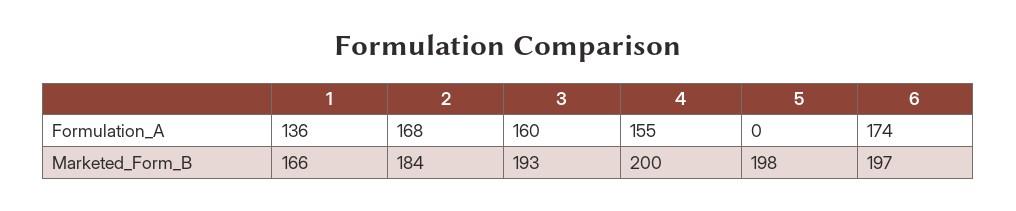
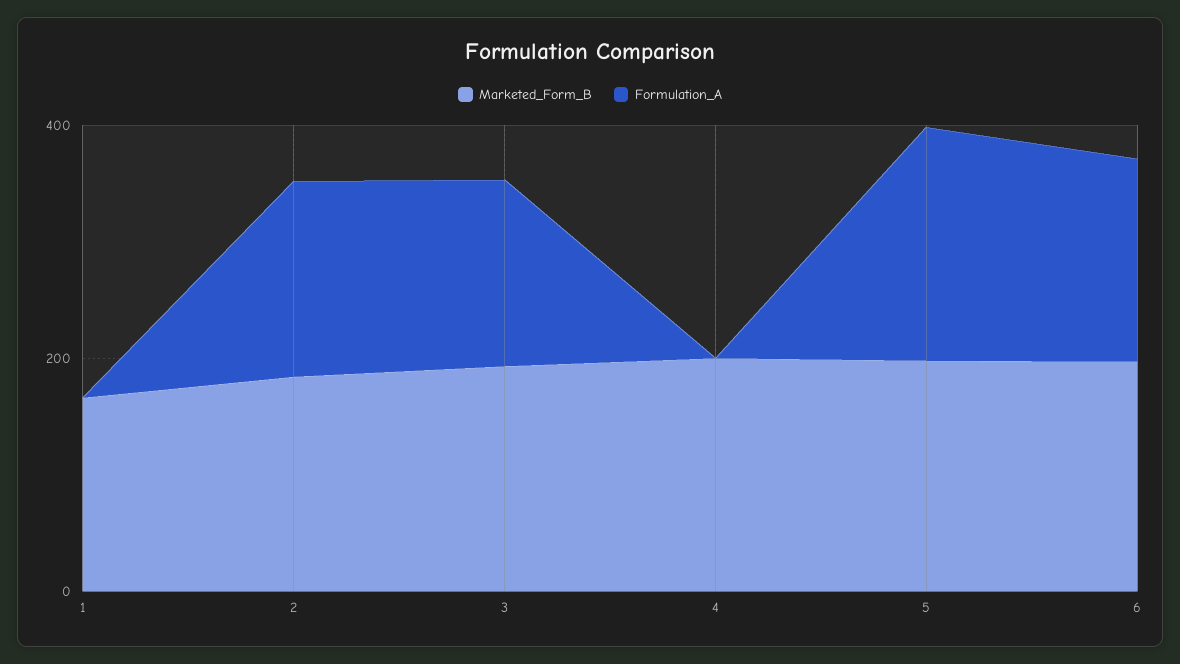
  {
    "Formulation_A": {
-     "1": 136,
+     "1": 0,
      "2": 168,
      "3": 160,
-     "4": 155,
+     "4": 0,
-     "5": 0,
+     "5": 200,
      "6": 174
    },
    "Marketed_Form_B": {
      "1": 166,
      "2": 184,
      "3": 193,
      "4": 200,
      "5": 198,
      "6": 197
    }
  }

